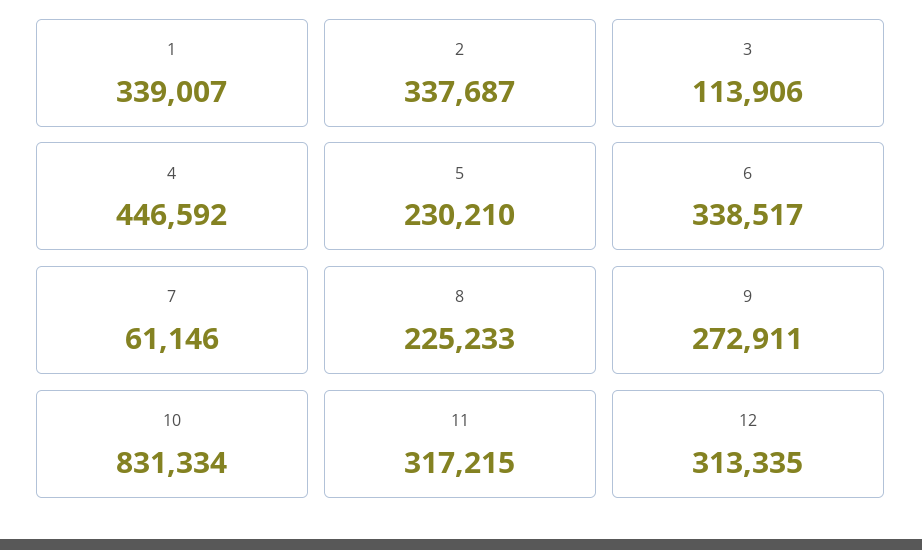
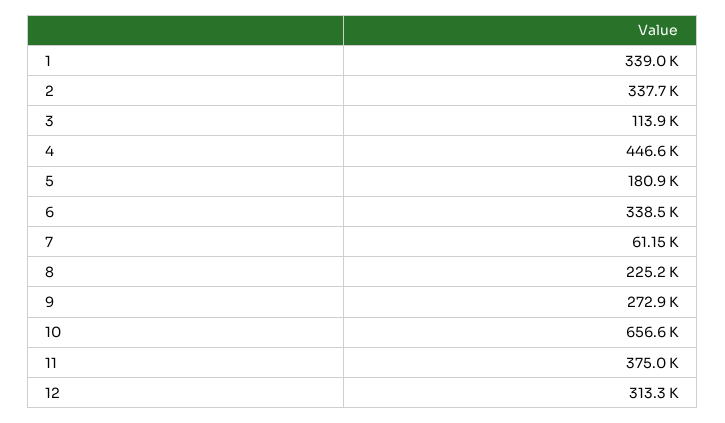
  {
    "1": 339007,
    "2": 337687,
    "3": 113906,
    "4": 446592,
-   "5": 230210,
+   "5": 180900,
    "6": 338517,
    "7": 61146,
    "8": 225233,
    "9": 272911,
-   "10": 831334,
+   "10": 656600,
-   "11": 317215,
+   "11": 375000,
    "12": 313335
  }

